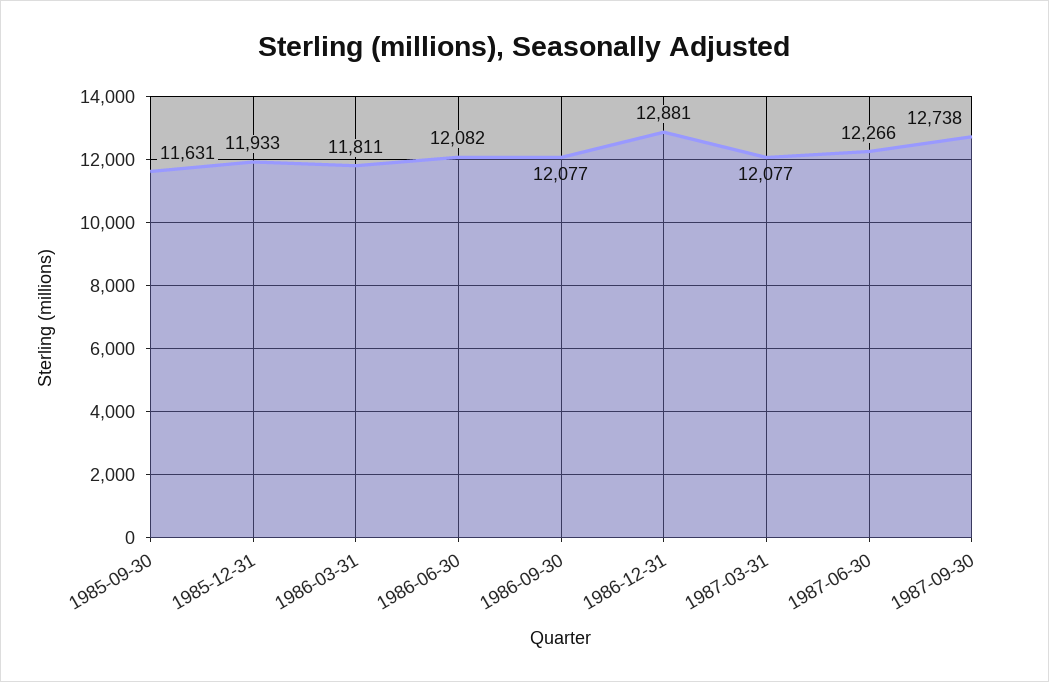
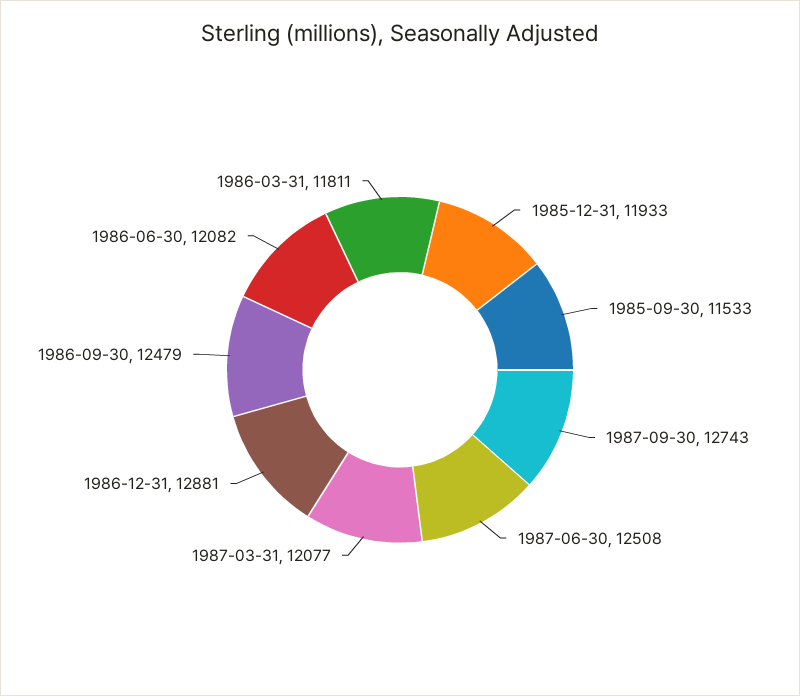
  {
-   "1985-09-30": 11631,
+   "1985-09-30": 11533,
    "1985-12-31": 11933,
    "1986-03-31": 11811,
    "1986-06-30": 12082,
-   "1986-09-30": 12077,
+   "1986-09-30": 12479,
    "1986-12-31": 12881,
    "1987-03-31": 12077,
-   "1987-06-30": 12266,
+   "1987-06-30": 12508,
-   "1987-09-30": 12738
+   "1987-09-30": 12743
  }

